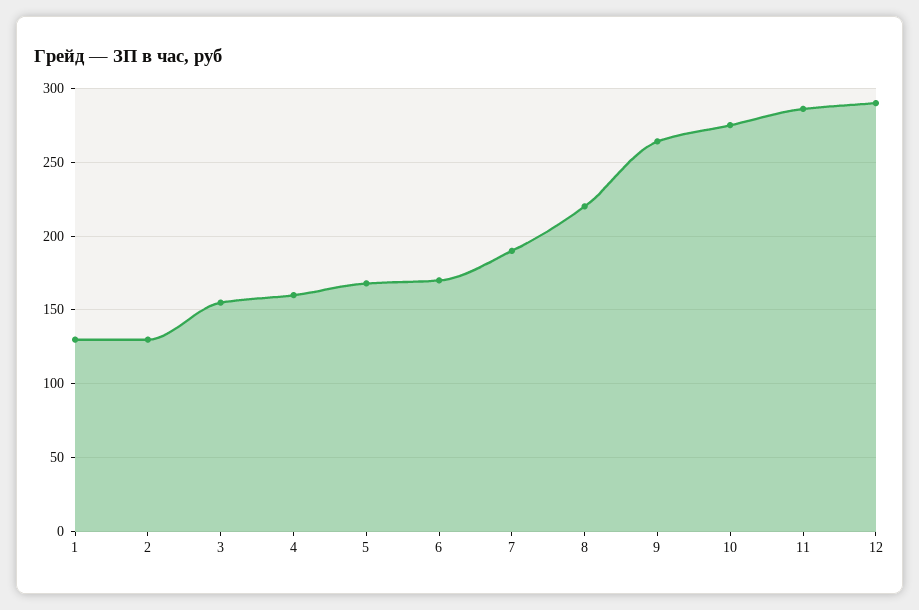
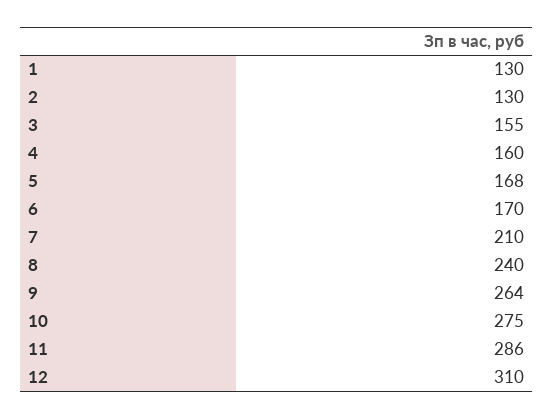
  {
    "1": 130,
    "2": 130,
    "3": 155,
    "4": 160,
    "5": 168,
    "6": 170,
-   "7": 190,
+   "7": 210,
-   "8": 220,
+   "8": 240,
    "9": 264,
    "10": 275,
    "11": 286,
-   "12": 290
+   "12": 310
  }

